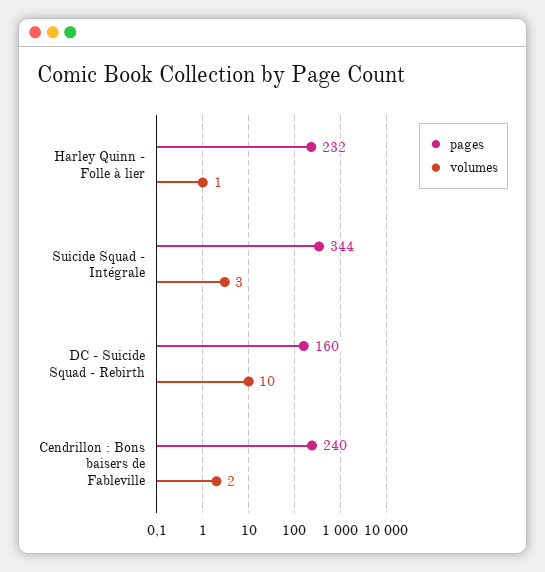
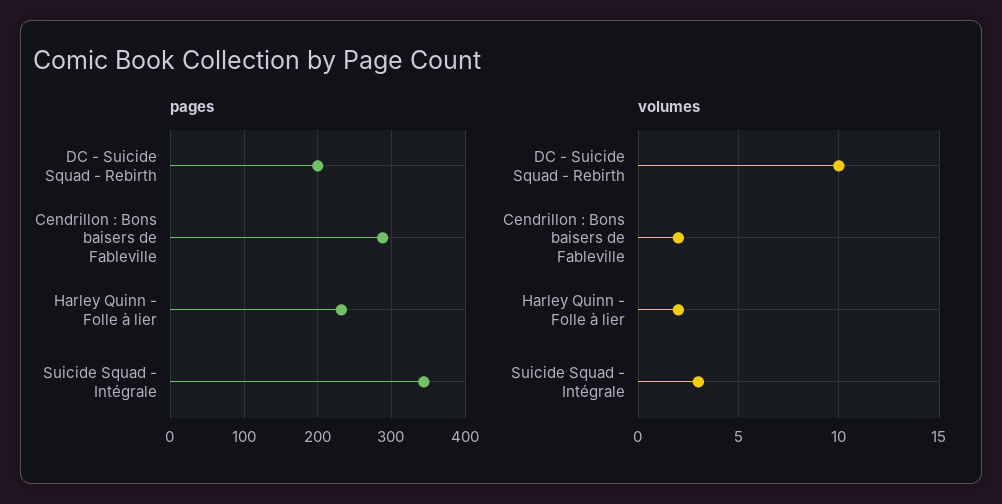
  {
    "pages": {
      "Harley Quinn - Folle à lier": 232,
      "Suicide Squad - Intégrale": 344,
-     "DC - Suicide Squad - Rebirth": 160,
+     "DC - Suicide Squad - Rebirth": 200,
-     "Cendrillon : Bons baisers de Fableville": 240
+     "Cendrillon : Bons baisers de Fableville": 290
    },
    "volumes": {
-     "Harley Quinn - Folle à lier": 1,
+     "Harley Quinn - Folle à lier": 2,
      "Suicide Squad - Intégrale": 3,
      "DC - Suicide Squad - Rebirth": 10,
      "Cendrillon : Bons baisers de Fableville": 2
    }
  }

